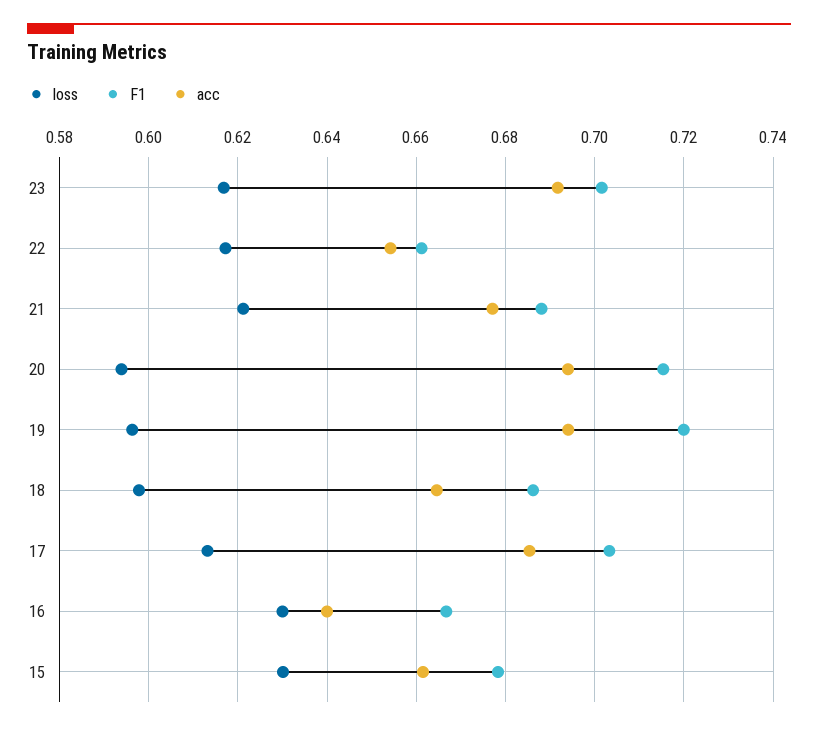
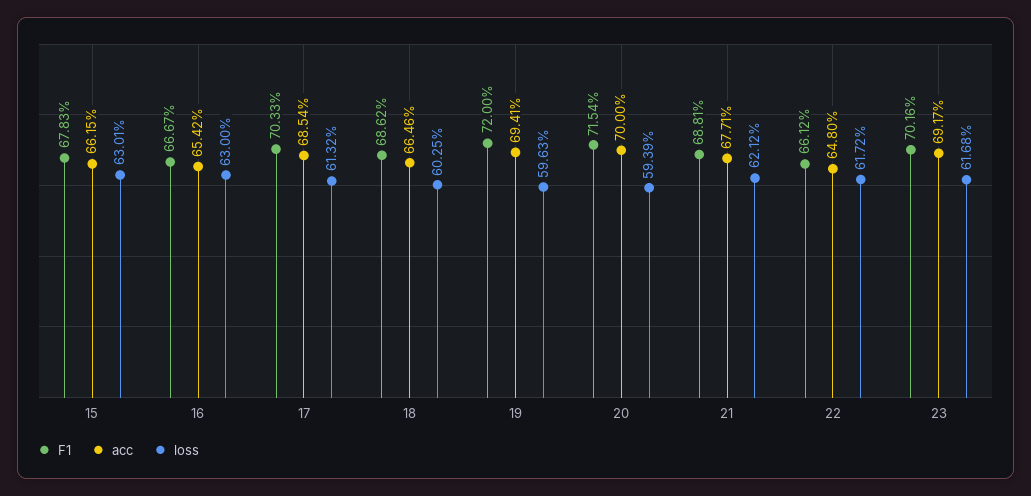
  {
    "loss": {
      "23": 0.6168,
      "22": 0.6172,
      "21": 0.6212,
      "20": 0.5939,
      "19": 0.5963,
-     "18": 0.598,
+     "18": 0.6025,
      "17": 0.6132,
      "16": 0.63,
      "15": 0.6301
    },
    "F1": {
      "23": 0.7016,
      "22": 0.6612,
      "21": 0.6881,
      "20": 0.7154,
      "19": 0.72,
      "18": 0.6862,
      "17": 0.7033,
      "16": 0.6667,
      "15": 0.6783
    },
    "acc": {
      "23": 0.6917,
-     "22": 0.654,
+     "22": 0.648,
      "21": 0.6771,
-     "20": 0.694,
+     "20": 0.7,
      "19": 0.6941,
      "18": 0.6646,
      "17": 0.6854,
-     "16": 0.64,
+     "16": 0.6542,
      "15": 0.6615
    }
  }

